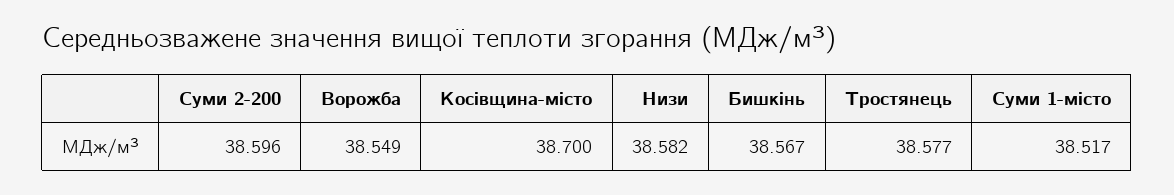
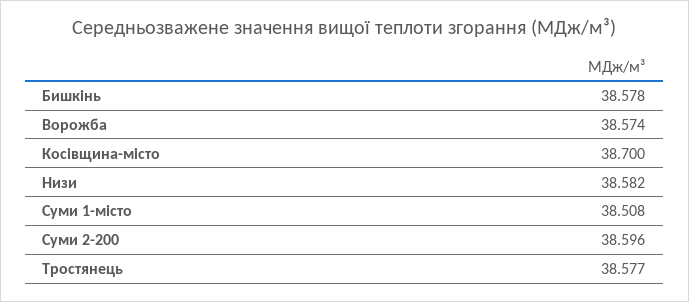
  {
    "Суми 2-200": 38.596,
-   "Ворожба": 38.549,
+   "Ворожба": 38.574,
    "Косівщина-місто": 38.7,
    "Низи": 38.582,
-   "Бишкінь": 38.567,
+   "Бишкінь": 38.578,
    "Тростянець": 38.577,
-   "Суми 1-місто": 38.517
+   "Суми 1-місто": 38.508
  }

